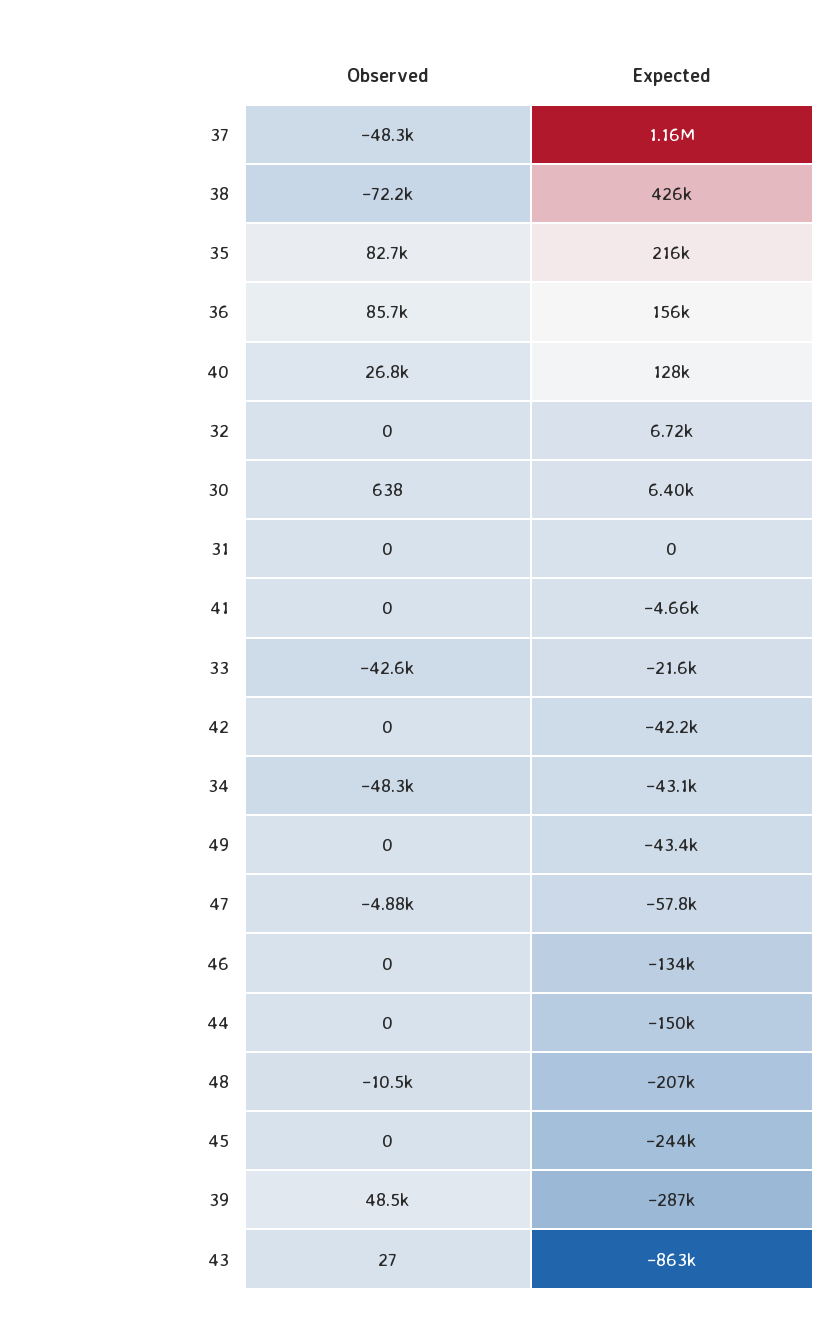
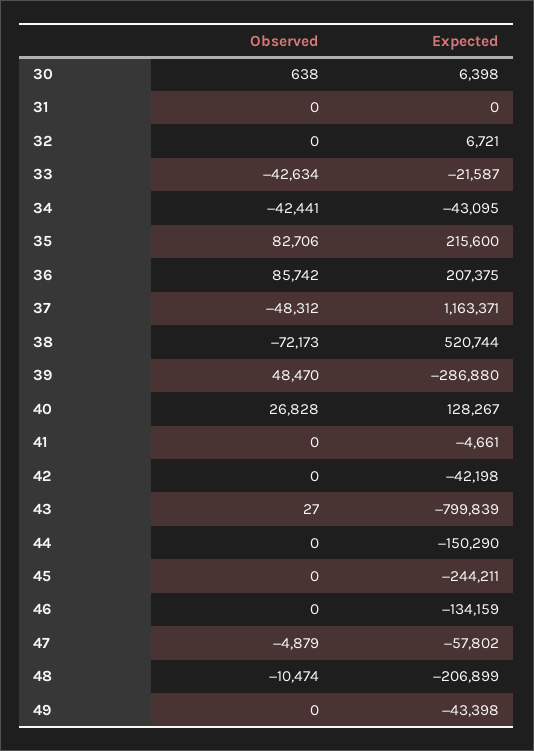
  {
    "Observed": {
      "37": -48312,
      "38": -72173,
      "35": 82706,
      "36": 85742,
      "40": 26828,
      "32": 0,
      "30": 638,
      "31": 0,
      "41": 0,
      "33": -42634,
      "42": 0,
-     "34": -48300,
+     "34": -42441,
      "49": 0,
      "47": -4879,
      "46": 0,
      "44": 0,
      "48": -10474,
      "45": 0,
      "39": 48470,
      "43": 27
    },
    "Expected": {
      "37": 1163371,
-     "38": 426000,
+     "38": 520744,
      "35": 215600,
-     "36": 156000,
+     "36": 207375,
      "40": 128267,
      "32": 6721,
      "30": 6398,
      "31": 0,
      "41": -4661,
      "33": -21587,
      "42": -42198,
      "34": -43095,
      "49": -43398,
      "47": -57802,
      "46": -134159,
      "44": -150290,
      "48": -206899,
      "45": -244211,
      "39": -286880,
-     "43": -863000
+     "43": -799839
    }
  }

